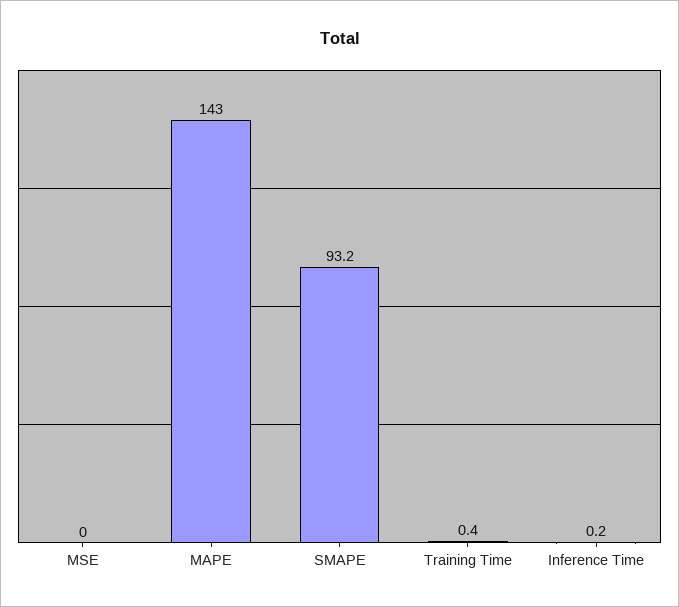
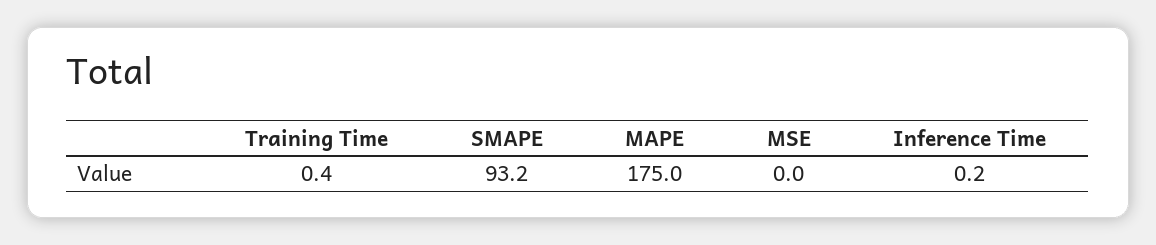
  {
    "MSE": 0,
-   "MAPE": 143,
+   "MAPE": 175,
    "SMAPE": 93.2,
    "Training Time": 0.4,
    "Inference Time": 0.2
  }

